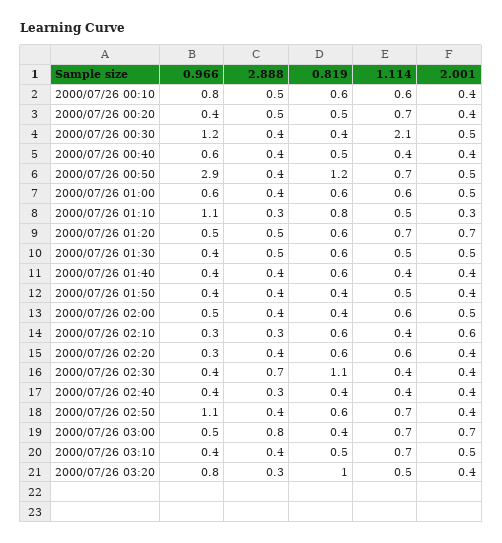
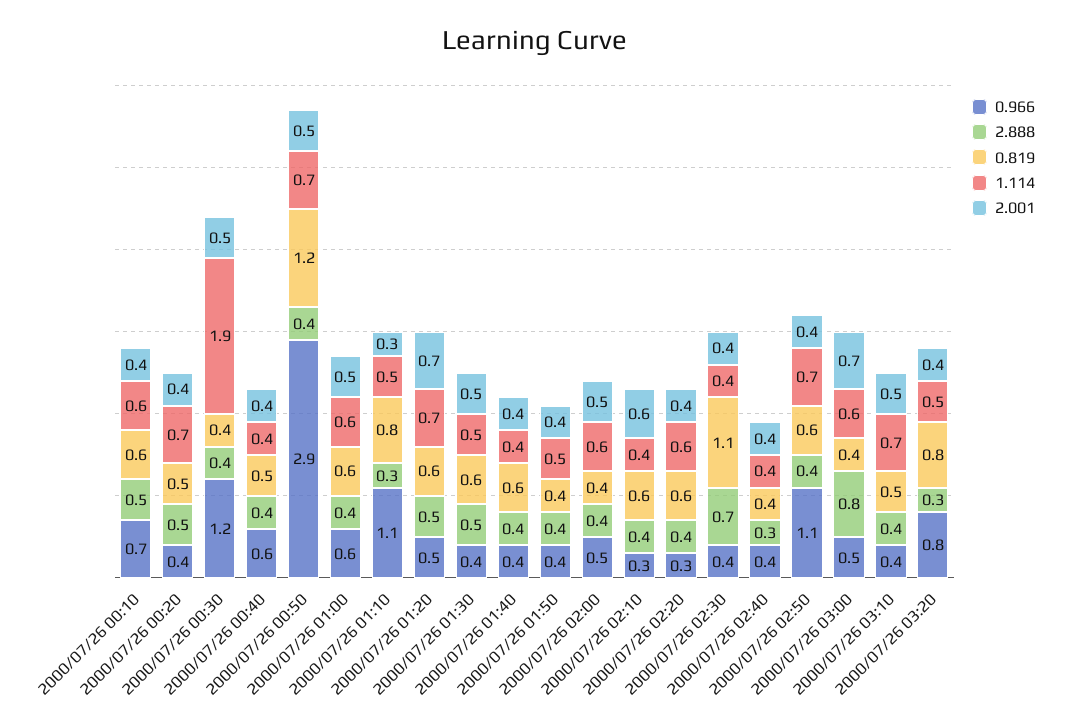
  {
    "0.966": {
-     "2000/07/26 00:10": 0.8,
+     "2000/07/26 00:10": 0.7,
      "2000/07/26 00:20": 0.4,
      "2000/07/26 00:30": 1.2,
      "2000/07/26 00:40": 0.6,
      "2000/07/26 00:50": 2.9,
      "2000/07/26 01:00": 0.6,
      "2000/07/26 01:10": 1.1,
      "2000/07/26 01:20": 0.5,
      "2000/07/26 01:30": 0.4,
      "2000/07/26 01:40": 0.4,
      "2000/07/26 01:50": 0.4,
      "2000/07/26 02:00": 0.5,
      "2000/07/26 02:10": 0.3,
      "2000/07/26 02:20": 0.3,
      "2000/07/26 02:30": 0.4,
      "2000/07/26 02:40": 0.4,
      "2000/07/26 02:50": 1.1,
      "2000/07/26 03:00": 0.5,
      "2000/07/26 03:10": 0.4,
      "2000/07/26 03:20": 0.8
    },
    "2.888": {
      "2000/07/26 00:10": 0.5,
      "2000/07/26 00:20": 0.5,
      "2000/07/26 00:30": 0.4,
      "2000/07/26 00:40": 0.4,
      "2000/07/26 00:50": 0.4,
      "2000/07/26 01:00": 0.4,
      "2000/07/26 01:10": 0.3,
      "2000/07/26 01:20": 0.5,
      "2000/07/26 01:30": 0.5,
      "2000/07/26 01:40": 0.4,
      "2000/07/26 01:50": 0.4,
      "2000/07/26 02:00": 0.4,
-     "2000/07/26 02:10": 0.3,
+     "2000/07/26 02:10": 0.4,
      "2000/07/26 02:20": 0.4,
      "2000/07/26 02:30": 0.7,
      "2000/07/26 02:40": 0.3,
      "2000/07/26 02:50": 0.4,
      "2000/07/26 03:00": 0.8,
      "2000/07/26 03:10": 0.4,
      "2000/07/26 03:20": 0.3
    },
    "0.819": {
      "2000/07/26 00:10": 0.6,
      "2000/07/26 00:20": 0.5,
      "2000/07/26 00:30": 0.4,
      "2000/07/26 00:40": 0.5,
      "2000/07/26 00:50": 1.2,
      "2000/07/26 01:00": 0.6,
      "2000/07/26 01:10": 0.8,
      "2000/07/26 01:20": 0.6,
      "2000/07/26 01:30": 0.6,
      "2000/07/26 01:40": 0.6,
      "2000/07/26 01:50": 0.4,
      "2000/07/26 02:00": 0.4,
      "2000/07/26 02:10": 0.6,
      "2000/07/26 02:20": 0.6,
      "2000/07/26 02:30": 1.1,
      "2000/07/26 02:40": 0.4,
      "2000/07/26 02:50": 0.6,
      "2000/07/26 03:00": 0.4,
      "2000/07/26 03:10": 0.5,
-     "2000/07/26 03:20": 1
+     "2000/07/26 03:20": 0.8
    },
    "1.114": {
      "2000/07/26 00:10": 0.6,
      "2000/07/26 00:20": 0.7,
-     "2000/07/26 00:30": 2.1,
+     "2000/07/26 00:30": 1.9,
      "2000/07/26 00:40": 0.4,
      "2000/07/26 00:50": 0.7,
      "2000/07/26 01:00": 0.6,
      "2000/07/26 01:10": 0.5,
      "2000/07/26 01:20": 0.7,
      "2000/07/26 01:30": 0.5,
      "2000/07/26 01:40": 0.4,
      "2000/07/26 01:50": 0.5,
      "2000/07/26 02:00": 0.6,
      "2000/07/26 02:10": 0.4,
      "2000/07/26 02:20": 0.6,
      "2000/07/26 02:30": 0.4,
      "2000/07/26 02:40": 0.4,
      "2000/07/26 02:50": 0.7,
-     "2000/07/26 03:00": 0.7,
+     "2000/07/26 03:00": 0.6,
      "2000/07/26 03:10": 0.7,
      "2000/07/26 03:20": 0.5
    },
    "2.001": {
      "2000/07/26 00:10": 0.4,
      "2000/07/26 00:20": 0.4,
      "2000/07/26 00:30": 0.5,
      "2000/07/26 00:40": 0.4,
      "2000/07/26 00:50": 0.5,
      "2000/07/26 01:00": 0.5,
      "2000/07/26 01:10": 0.3,
      "2000/07/26 01:20": 0.7,
      "2000/07/26 01:30": 0.5,
      "2000/07/26 01:40": 0.4,
      "2000/07/26 01:50": 0.4,
      "2000/07/26 02:00": 0.5,
      "2000/07/26 02:10": 0.6,
      "2000/07/26 02:20": 0.4,
      "2000/07/26 02:30": 0.4,
      "2000/07/26 02:40": 0.4,
      "2000/07/26 02:50": 0.4,
      "2000/07/26 03:00": 0.7,
      "2000/07/26 03:10": 0.5,
      "2000/07/26 03:20": 0.4
    }
  }

